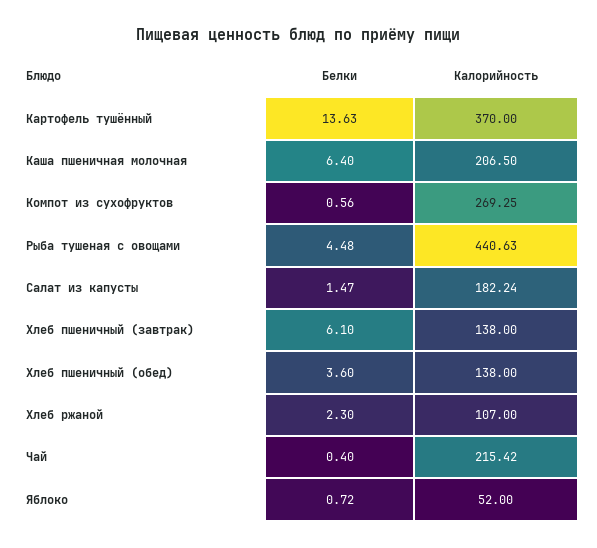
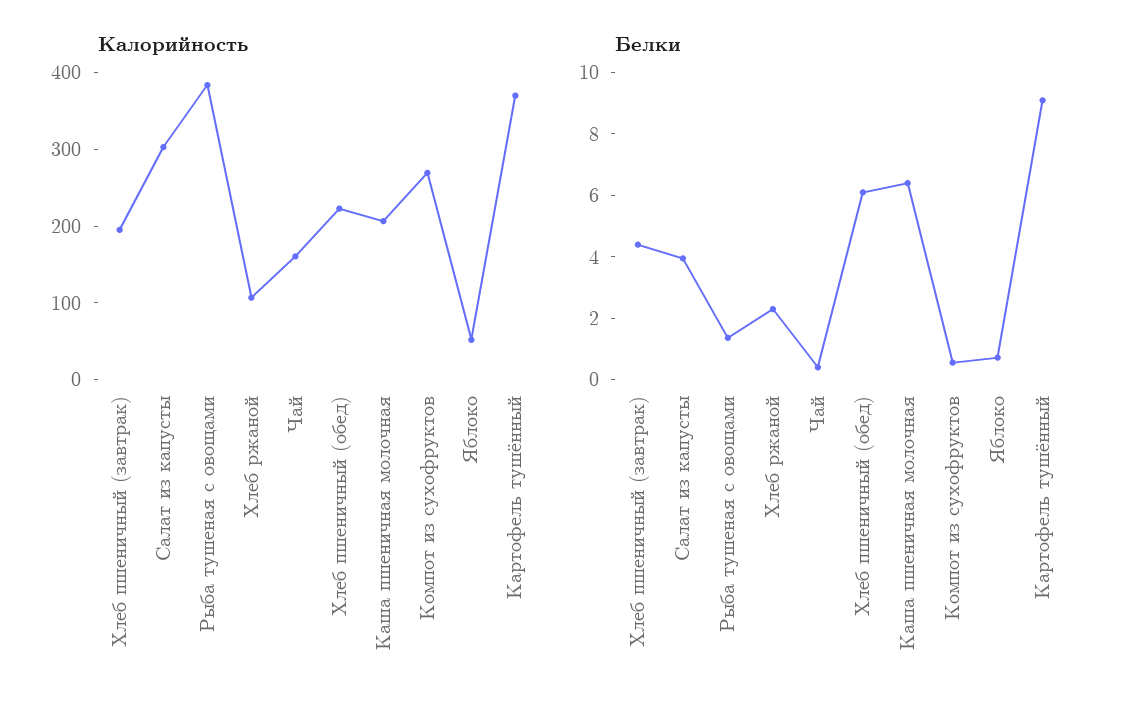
  {
    "Белки": {
-     "Картофель тушённый": 13.63,
+     "Картофель тушённый": 9,
      "Каша пшеничная молочная": 6.4,
      "Компот из сухофруктов": 0.56,
-     "Рыба тушеная с овощами": 4.48,
+     "Рыба тушеная с овощами": 1.5,
-     "Салат из капусты": 1.47,
+     "Салат из капусты": 4,
-     "Хлеб пшеничный (завтрак)": 6.1,
+     "Хлеб пшеничный (завтрак)": 4.5,
-     "Хлеб пшеничный (обед)": 3.6,
+     "Хлеб пшеничный (обед)": 6,
      "Хлеб ржаной": 2.3,
      "Чай": 0.4,
      "Яблоко": 0.72
    },
    "Калорийность": {
      "Картофель тушённый": 370,
      "Каша пшеничная молочная": 206.5,
      "Компот из сухофруктов": 269.25,
-     "Рыба тушеная с овощами": 440.63,
+     "Рыба тушеная с овощами": 380,
-     "Салат из капусты": 182.24,
+     "Салат из капусты": 300,
-     "Хлеб пшеничный (завтрак)": 138,
+     "Хлеб пшеничный (завтрак)": 200,
-     "Хлеб пшеничный (обед)": 138,
+     "Хлеб пшеничный (обед)": 220,
      "Хлеб ржаной": 107,
-     "Чай": 215.42,
+     "Чай": 160,
      "Яблоко": 52
    }
  }

